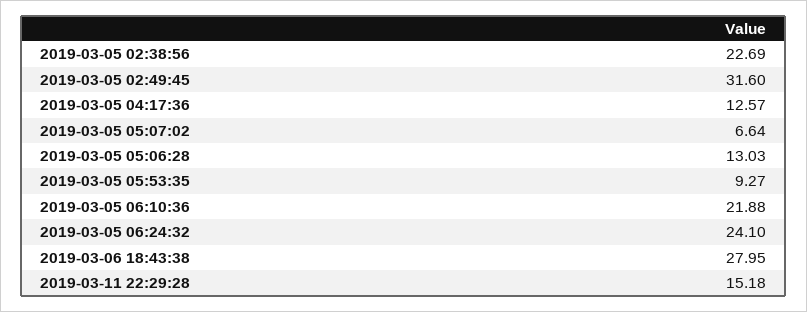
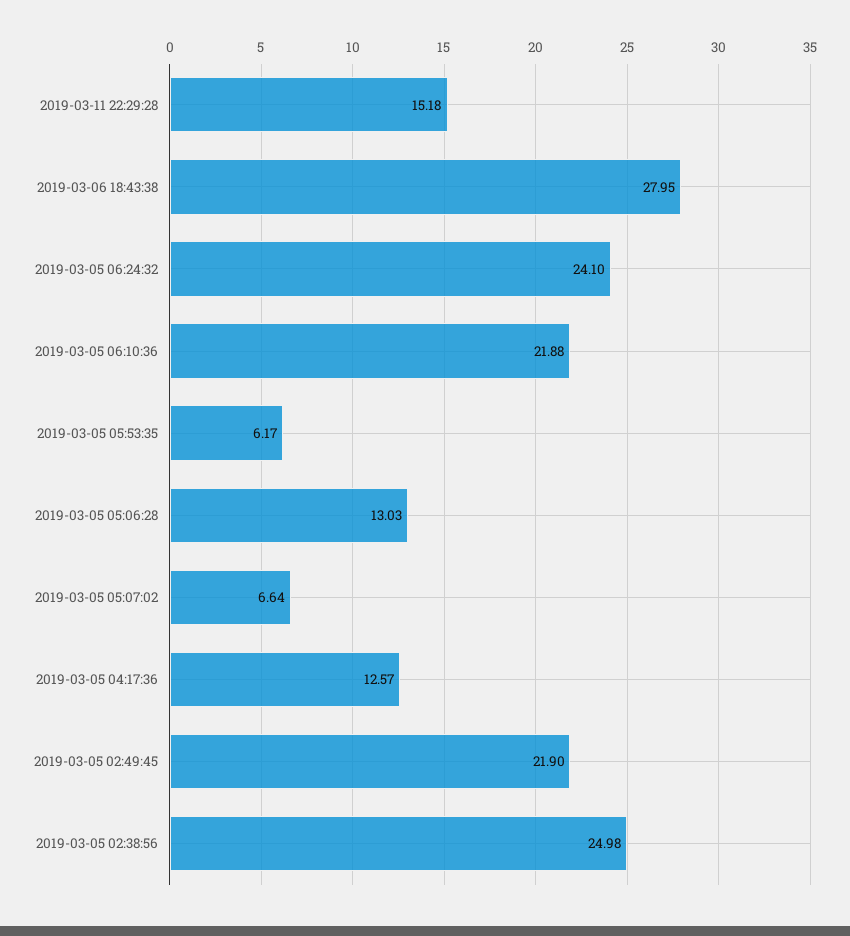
  {
-   "2019-03-05 02:38:56": 22.69,
+   "2019-03-05 02:38:56": 24.98,
-   "2019-03-05 02:49:45": 31.6,
+   "2019-03-05 02:49:45": 21.9,
    "2019-03-05 04:17:36": 12.57,
    "2019-03-05 05:07:02": 6.64,
    "2019-03-05 05:06:28": 13.03,
-   "2019-03-05 05:53:35": 9.27,
+   "2019-03-05 05:53:35": 6.17,
    "2019-03-05 06:10:36": 21.88,
    "2019-03-05 06:24:32": 24.1,
    "2019-03-06 18:43:38": 27.95,
    "2019-03-11 22:29:28": 15.18
  }

